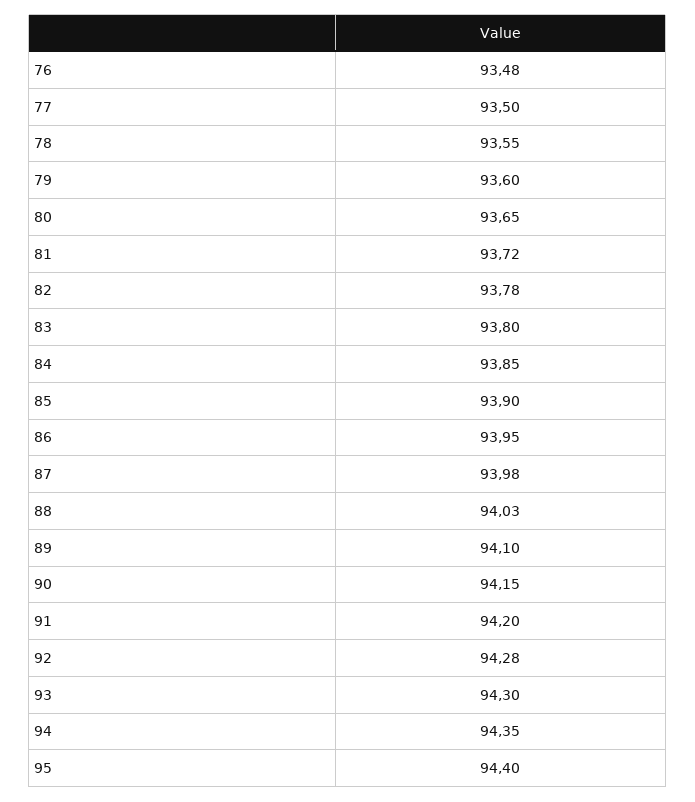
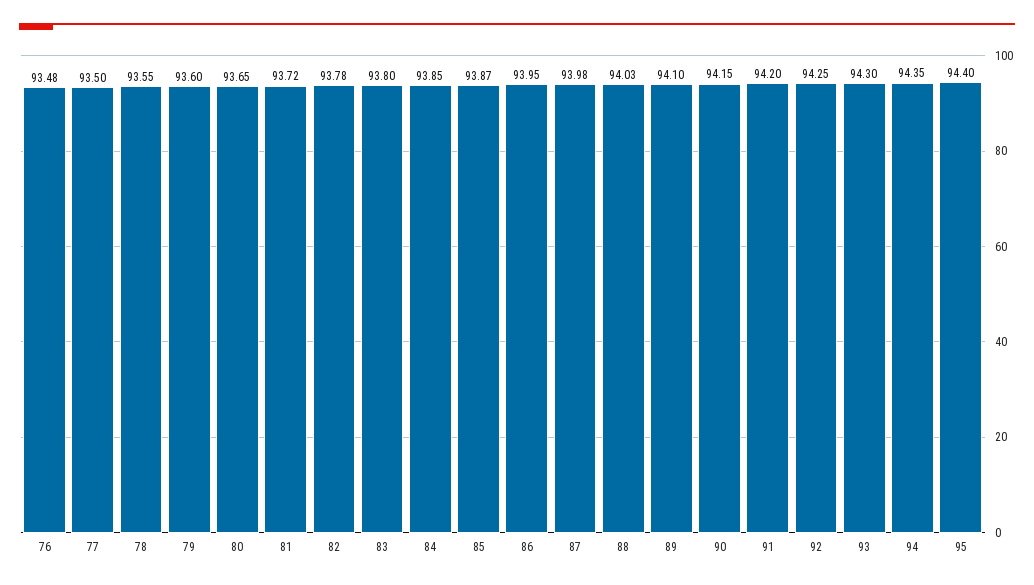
  {
    "76": 93.48,
    "77": 93.5,
    "78": 93.55,
    "79": 93.6,
    "80": 93.65,
    "81": 93.72,
    "82": 93.78,
    "83": 93.8,
    "84": 93.85,
-   "85": 93.9,
+   "85": 93.87,
    "86": 93.95,
    "87": 93.98,
    "88": 94.03,
    "89": 94.1,
    "90": 94.15,
    "91": 94.2,
-   "92": 94.28,
+   "92": 94.25,
    "93": 94.3,
    "94": 94.35,
    "95": 94.4
  }

